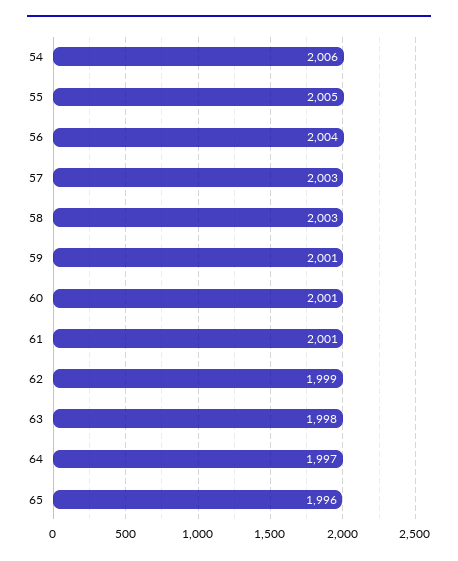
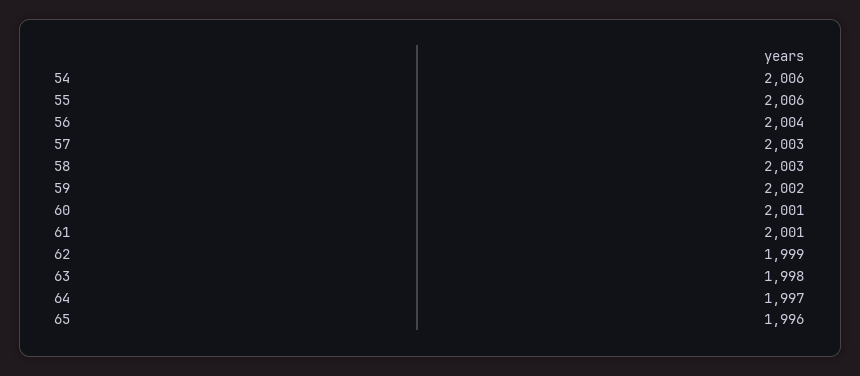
  {
    "54": 2006,
-   "55": 2005,
+   "55": 2006,
    "56": 2004,
    "57": 2003,
    "58": 2003,
-   "59": 2001,
+   "59": 2002,
    "60": 2001,
    "61": 2001,
    "62": 1999,
    "63": 1998,
    "64": 1997,
    "65": 1996
  }

